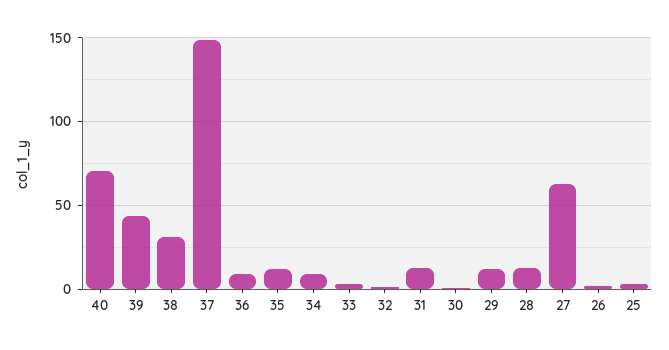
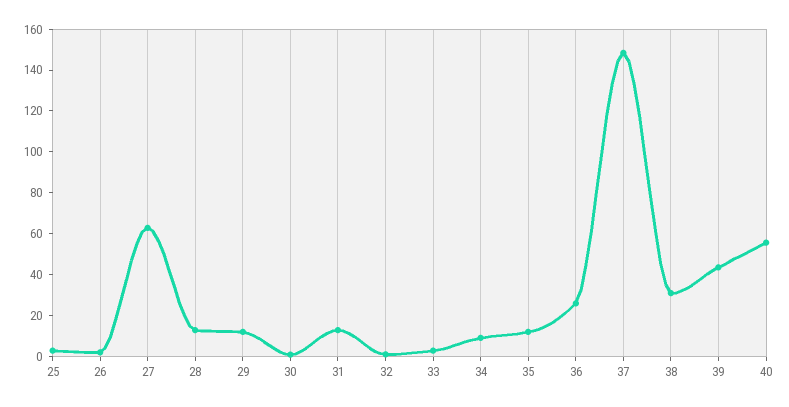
  {
-   "40": 70,
+   "40": 55,
    "39": 45,
    "38": 30,
    "37": 150,
-   "36": 10,
+   "36": 25,
    "35": 10,
    "34": 10,
    "33": 5,
    "32": 0,
    "31": 15,
    "30": 0,
    "29": 10,
    "28": 15,
    "27": 65,
    "26": 0,
    "25": 5
  }

